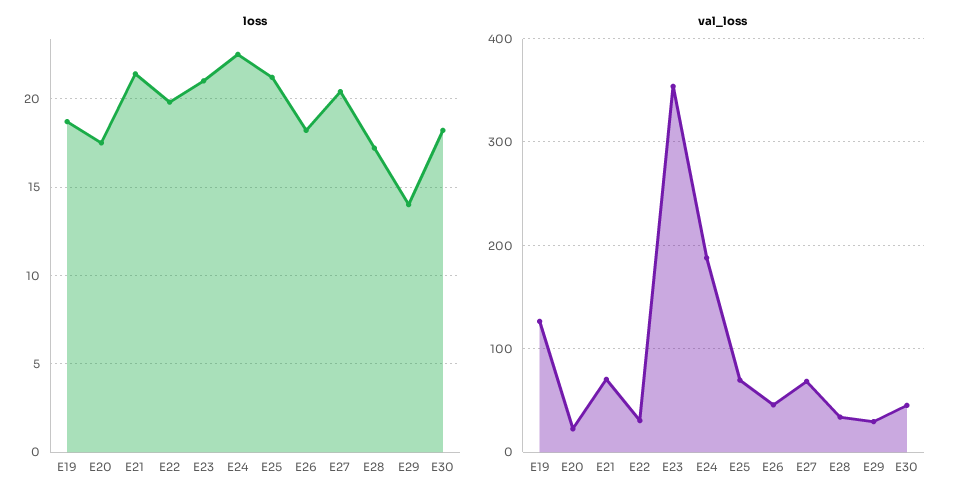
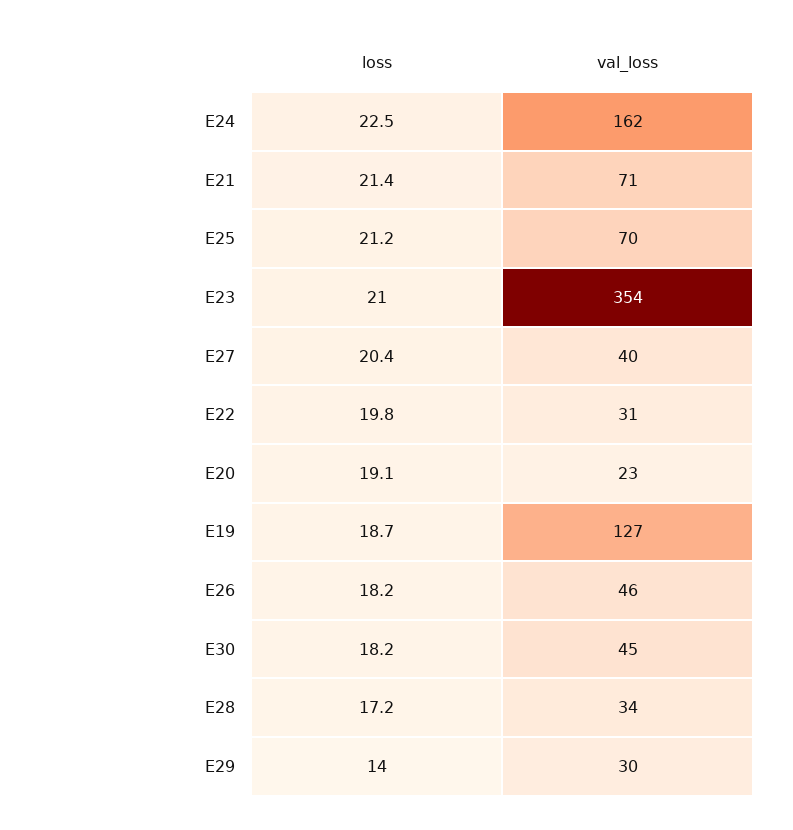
  {
    "loss": {
      "E19": 18.7,
-     "E20": 17.5,
+     "E20": 19.1,
      "E21": 21.4,
      "E22": 19.8,
      "E23": 21,
      "E24": 22.5,
      "E25": 21.2,
      "E26": 18.2,
      "E27": 20.4,
      "E28": 17.2,
      "E29": 14,
      "E30": 18.2
    },
    "val_loss": {
      "E19": 127,
      "E20": 23,
      "E21": 71,
      "E22": 31,
      "E23": 354,
-     "E24": 190,
+     "E24": 162,
      "E25": 70,
      "E26": 46,
-     "E27": 70,
+     "E27": 40,
      "E28": 34,
      "E29": 30,
      "E30": 45
    }
  }

